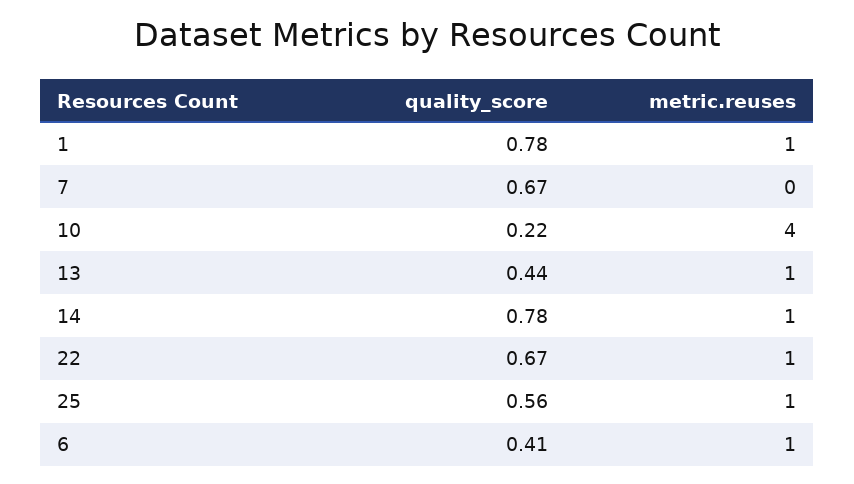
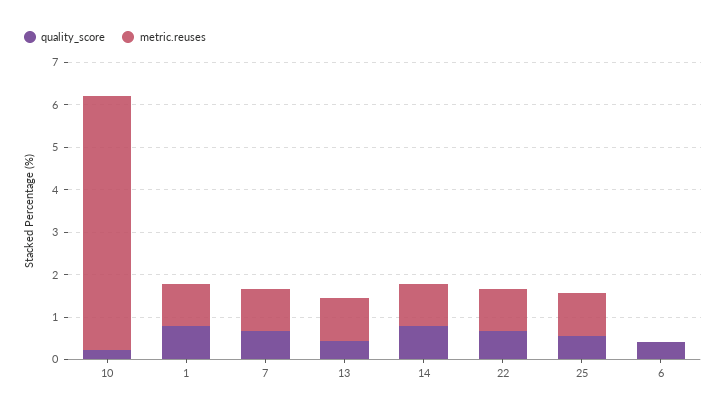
  {
    "quality_score": {
      "1": 0.78,
      "7": 0.67,
      "10": 0.22,
      "13": 0.44,
      "14": 0.78,
      "22": 0.67,
      "25": 0.56,
      "6": 0.41
    },
    "metric.reuses": {
      "1": 1,
-     "7": 0,
+     "7": 1,
-     "10": 4,
+     "10": 6,
      "13": 1,
      "14": 1,
      "22": 1,
      "25": 1,
-     "6": 1
+     "6": 0
    }
  }

